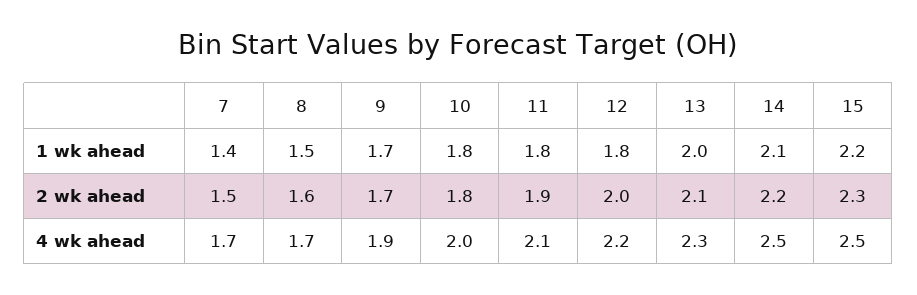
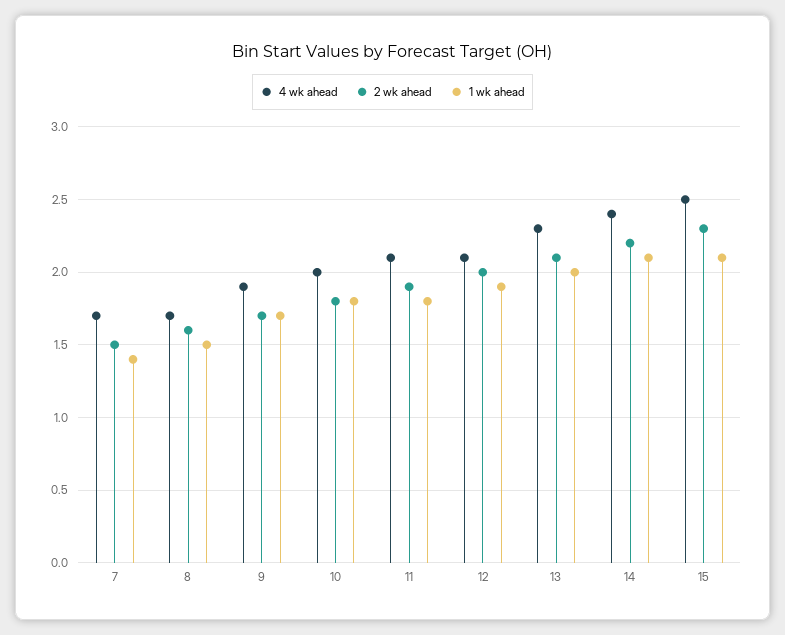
  {
    "1 wk ahead": {
      "7": 1.4,
      "8": 1.5,
      "9": 1.7,
      "10": 1.8,
      "11": 1.8,
-     "12": 1.8,
+     "12": 1.9,
      "13": 2,
      "14": 2.1,
-     "15": 2.2
+     "15": 2.1
    },
    "2 wk ahead": {
      "7": 1.5,
      "8": 1.6,
      "9": 1.7,
      "10": 1.8,
      "11": 1.9,
      "12": 2,
      "13": 2.1,
      "14": 2.2,
      "15": 2.3
    },
    "4 wk ahead": {
      "7": 1.7,
      "8": 1.7,
      "9": 1.9,
      "10": 2,
      "11": 2.1,
-     "12": 2.2,
+     "12": 2.1,
      "13": 2.3,
-     "14": 2.5,
+     "14": 2.4,
      "15": 2.5
    }
  }

